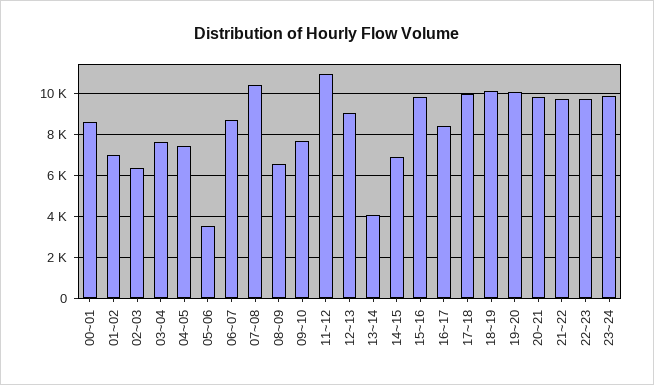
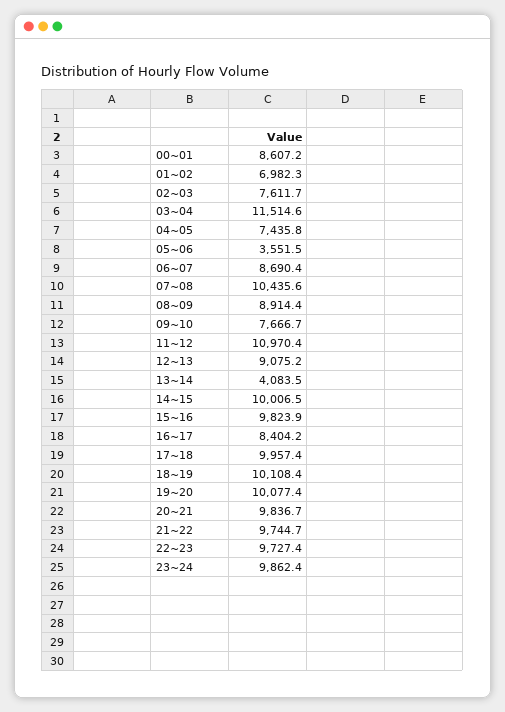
  {
    "00~01": 8607.2,
    "01~02": 6982.3,
-   "02~03": 6500,
+   "02~03": 7611.7,
-   "03~04": 7500,
+   "03~04": 11514.6,
    "04~05": 7435.8,
    "05~06": 3551.5,
    "06~07": 8690.4,
    "07~08": 10435.6,
-   "08~09": 6500,
+   "08~09": 8914.4,
    "09~10": 7666.7,
    "11~12": 10970.4,
    "12~13": 9075.2,
    "13~14": 4083.5,
-   "14~15": 7000,
+   "14~15": 10006.5,
    "15~16": 9823.9,
    "16~17": 8404.2,
    "17~18": 9957.4,
    "18~19": 10108.4,
    "19~20": 10077.4,
    "20~21": 9836.7,
    "21~22": 9744.7,
    "22~23": 9727.4,
    "23~24": 9862.4
  }

